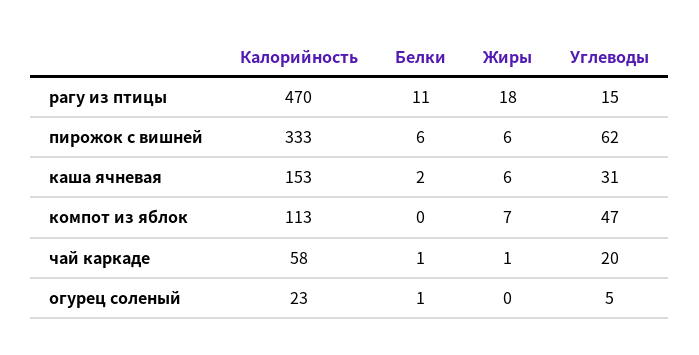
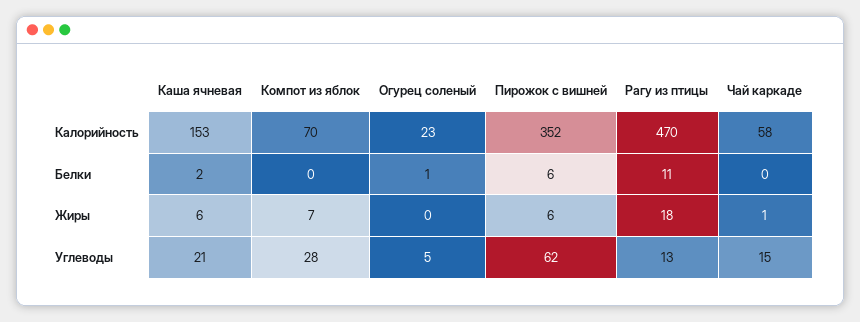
  {
    "Калорийность": {
      "рагу из птицы": 470,
-     "пирожок с вишней": 333,
+     "пирожок с вишней": 352,
      "каша ячневая": 153,
-     "компот из яблок": 113,
+     "компот из яблок": 70,
      "чай каркаде": 58,
      "огурец соленый": 23
    },
    "Белки": {
      "рагу из птицы": 11,
      "пирожок с вишней": 6,
      "каша ячневая": 2,
      "компот из яблок": 0,
-     "чай каркаде": 1,
+     "чай каркаде": 0,
      "огурец соленый": 1
    },
    "Жиры": {
      "рагу из птицы": 18,
      "пирожок с вишней": 6,
      "каша ячневая": 6,
      "компот из яблок": 7,
      "чай каркаде": 1,
      "огурец соленый": 0
    },
    "Углеводы": {
-     "рагу из птицы": 15,
+     "рагу из птицы": 13,
      "пирожок с вишней": 62,
-     "каша ячневая": 31,
+     "каша ячневая": 21,
-     "компот из яблок": 47,
+     "компот из яблок": 28,
-     "чай каркаде": 20,
+     "чай каркаде": 15,
      "огурец соленый": 5
    }
  }

